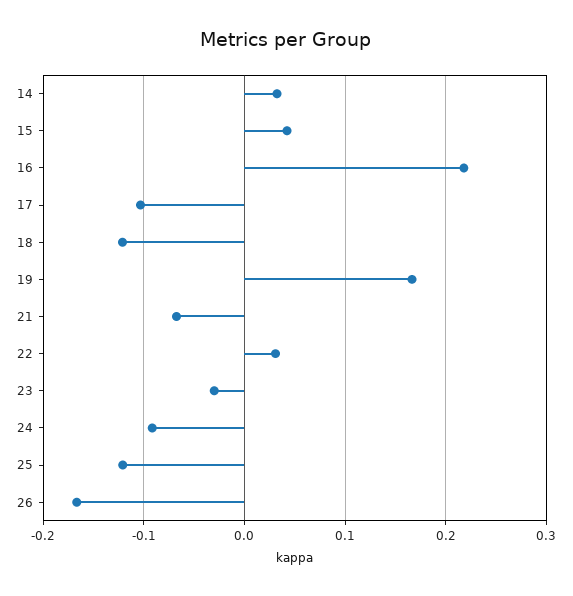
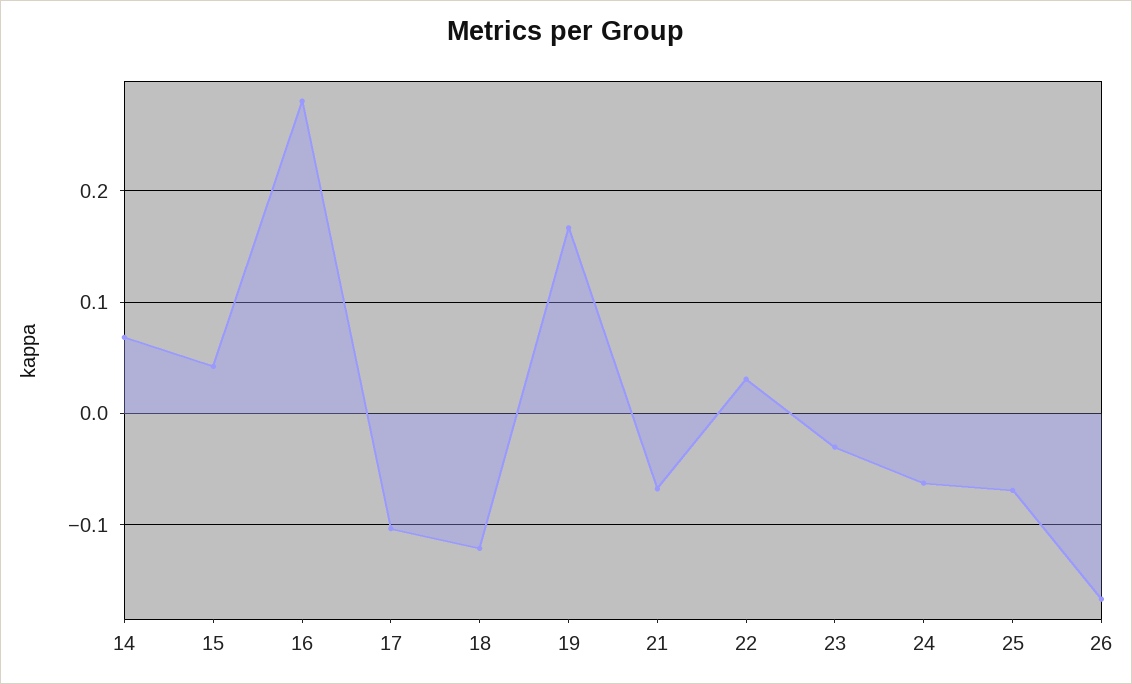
  {
-   "14": 0.03,
+   "14": 0.07,
    "15": 0.04,
-   "16": 0.22,
+   "16": 0.28,
    "17": -0.1,
    "18": -0.12,
    "19": 0.17,
    "21": -0.07,
    "22": 0.03,
    "23": -0.03,
-   "24": -0.09,
+   "24": -0.06,
-   "25": -0.12,
+   "25": -0.07,
    "26": -0.17
  }

